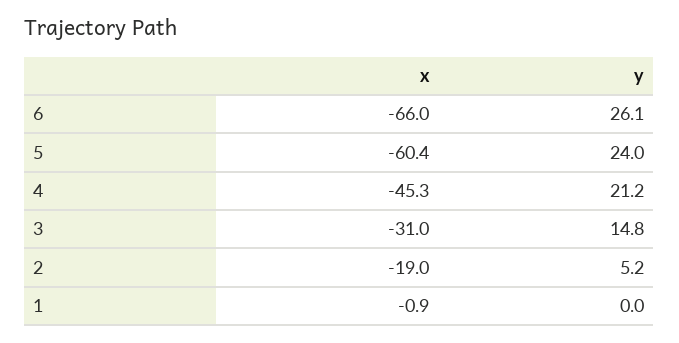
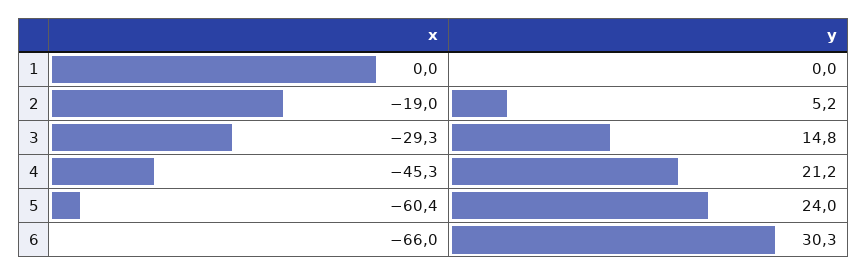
  {
    "x": {
      "6": -66,
      "5": -60.4,
      "4": -45.3,
-     "3": -31,
+     "3": -29.3,
      "2": -19,
-     "1": -0.9
+     "1": 0
    },
    "y": {
-     "6": 26.1,
+     "6": 30.3,
      "5": 24,
      "4": 21.2,
      "3": 14.8,
      "2": 5.2,
      "1": 0
    }
  }

